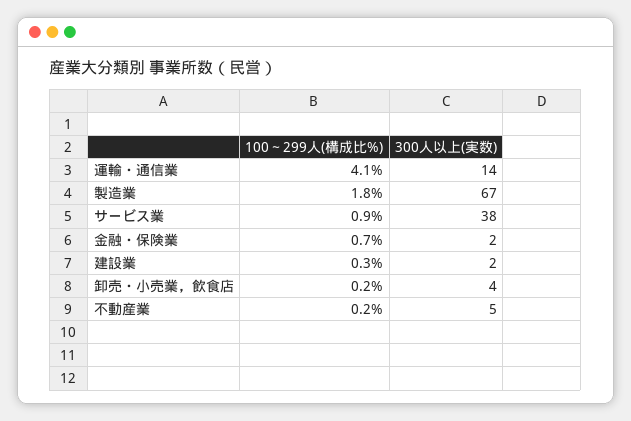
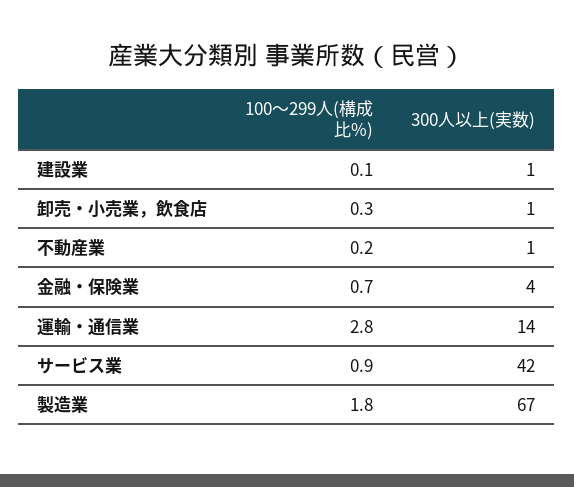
  {
    "100～299人(構成比%)": {
-     "運輸・通信業": 4.1,
+     "運輸・通信業": 2.8,
      "製造業": 1.8,
      "サービス業": 0.9,
      "金融・保険業": 0.7,
-     "建設業": 0.3,
+     "建設業": 0.1,
-     "卸売・小売業，飲食店": 0.2,
+     "卸売・小売業，飲食店": 0.3,
      "不動産業": 0.2
    },
    "300人以上(実数)": {
      "運輸・通信業": 14,
      "製造業": 67,
-     "サービス業": 38,
+     "サービス業": 42,
-     "金融・保険業": 2,
+     "金融・保険業": 4,
-     "建設業": 2,
+     "建設業": 1,
-     "卸売・小売業，飲食店": 4,
+     "卸売・小売業，飲食店": 1,
-     "不動産業": 5
+     "不動産業": 1
    }
  }

